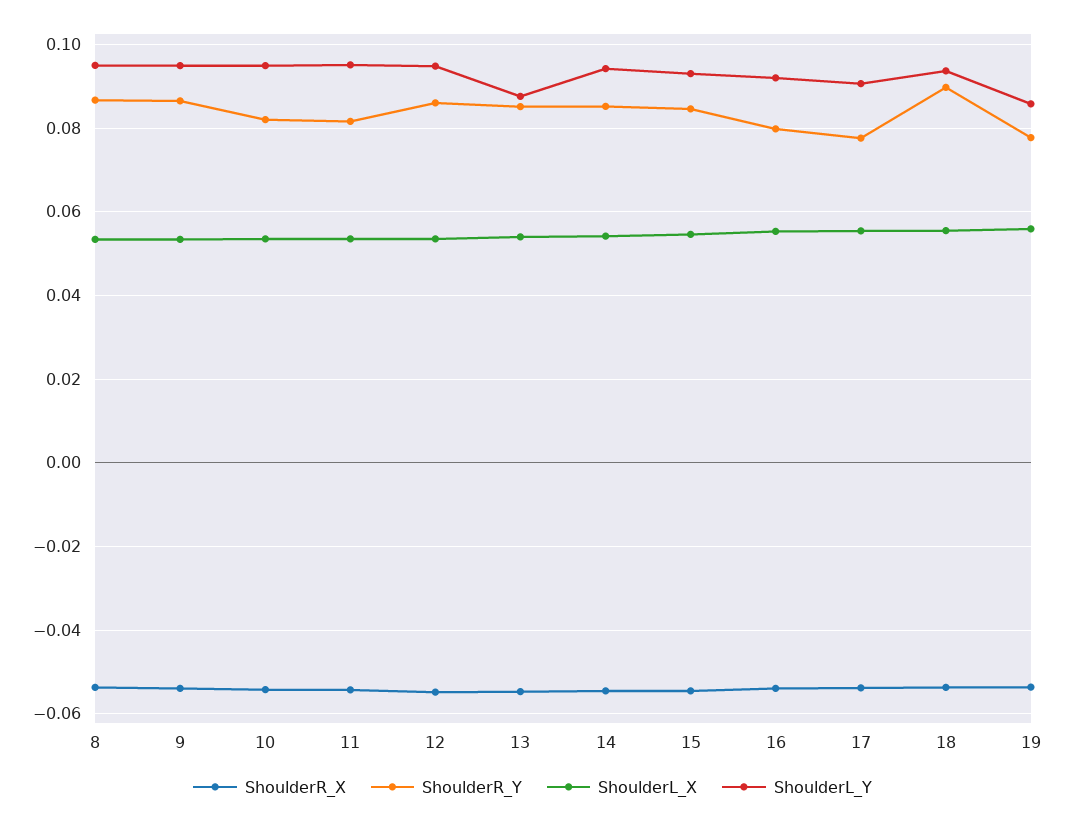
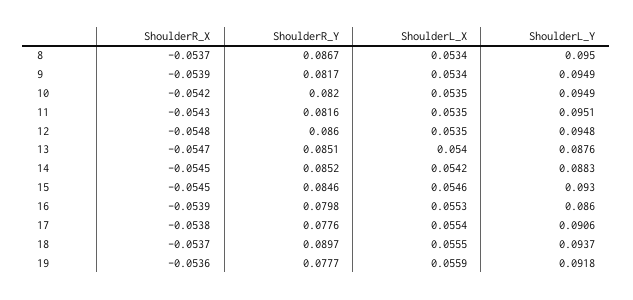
  {
    "ShoulderR_X": {
      "8": -0.0537,
      "9": -0.0539,
      "10": -0.0542,
      "11": -0.0543,
      "12": -0.0548,
      "13": -0.0547,
      "14": -0.0545,
      "15": -0.0545,
      "16": -0.0539,
      "17": -0.0538,
      "18": -0.0537,
      "19": -0.0536
    },
    "ShoulderR_Y": {
      "8": 0.0867,
-     "9": 0.086,
+     "9": 0.0817,
      "10": 0.082,
      "11": 0.0816,
      "12": 0.086,
      "13": 0.0851,
      "14": 0.0852,
      "15": 0.0846,
      "16": 0.0798,
      "17": 0.0776,
      "18": 0.0897,
      "19": 0.0777
    },
    "ShoulderL_X": {
      "8": 0.0534,
      "9": 0.0534,
      "10": 0.0535,
      "11": 0.0535,
      "12": 0.0535,
      "13": 0.054,
      "14": 0.0542,
      "15": 0.0546,
      "16": 0.0553,
      "17": 0.0554,
      "18": 0.0555,
      "19": 0.0559
    },
    "ShoulderL_Y": {
      "8": 0.095,
      "9": 0.0949,
      "10": 0.0949,
      "11": 0.0951,
      "12": 0.0948,
      "13": 0.0876,
-     "14": 0.094,
+     "14": 0.0883,
      "15": 0.093,
-     "16": 0.092,
+     "16": 0.086,
      "17": 0.0906,
      "18": 0.0937,
-     "19": 0.086
+     "19": 0.0918
    }
  }

